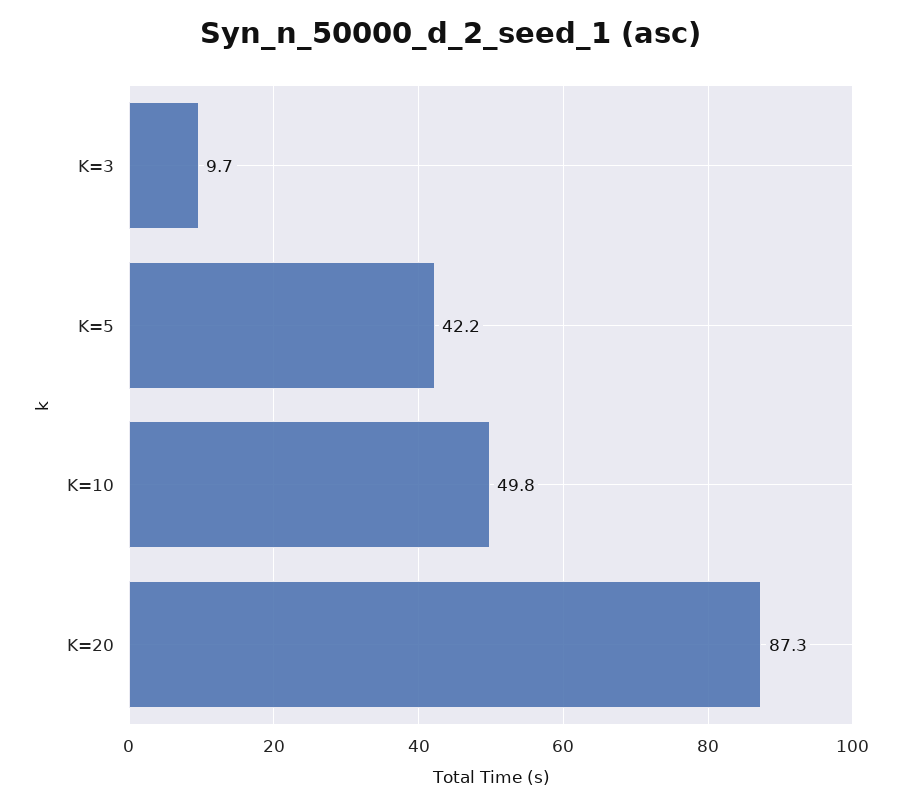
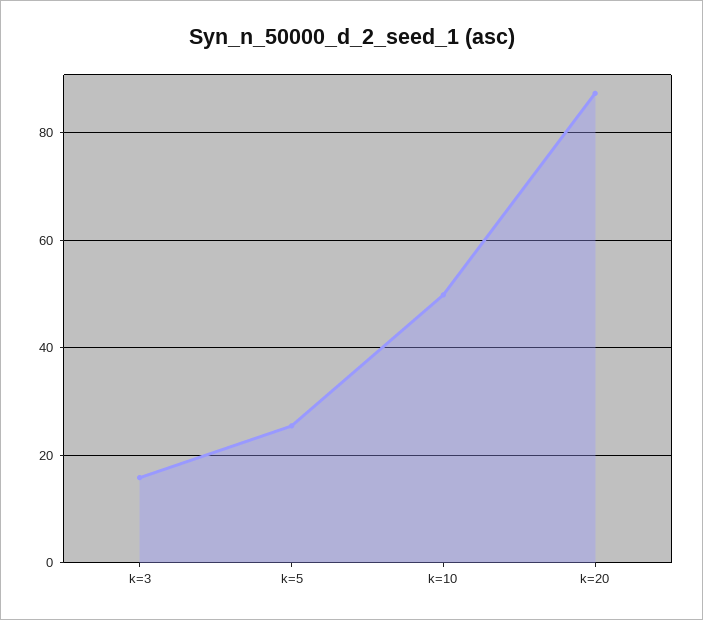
  {
-   "K=3": 9.7,
+   "K=3": 16,
-   "K=5": 42.2,
+   "K=5": 26,
    "K=10": 49.8,
    "K=20": 87.3
  }

